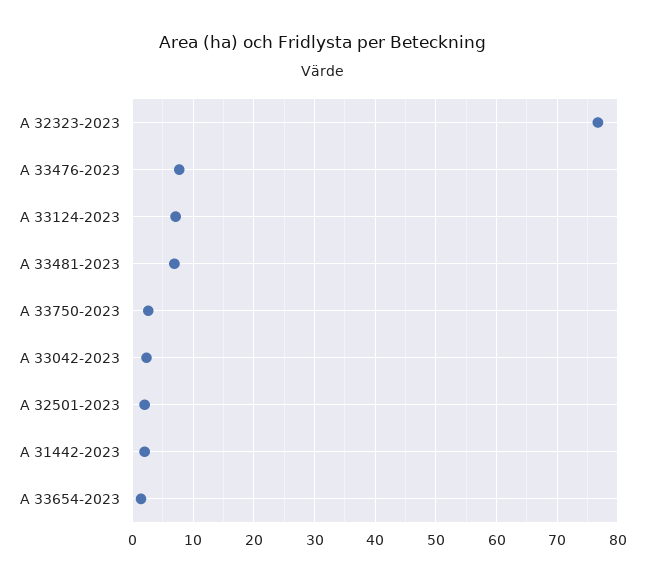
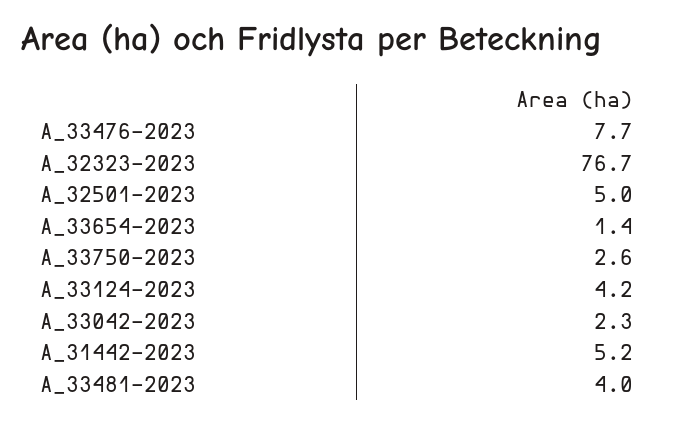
  {
    "A 32323-2023": 76.7,
    "A 33476-2023": 7.7,
-   "A 33124-2023": 7,
+   "A 33124-2023": 4.2,
-   "A 33481-2023": 7,
+   "A 33481-2023": 4,
    "A 33750-2023": 2.6,
    "A 33042-2023": 2.3,
-   "A 32501-2023": 2,
+   "A 32501-2023": 5,
-   "A 31442-2023": 2,
+   "A 31442-2023": 5.2,
    "A 33654-2023": 1.4
  }

